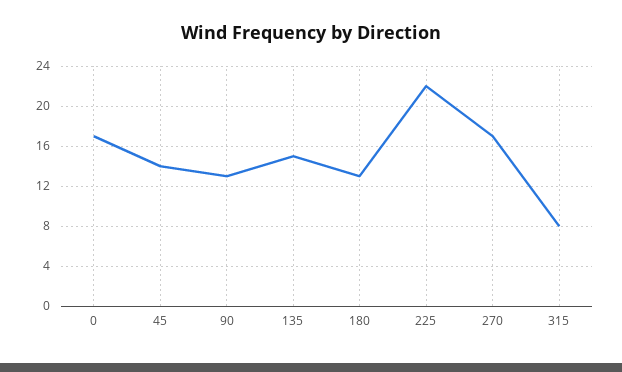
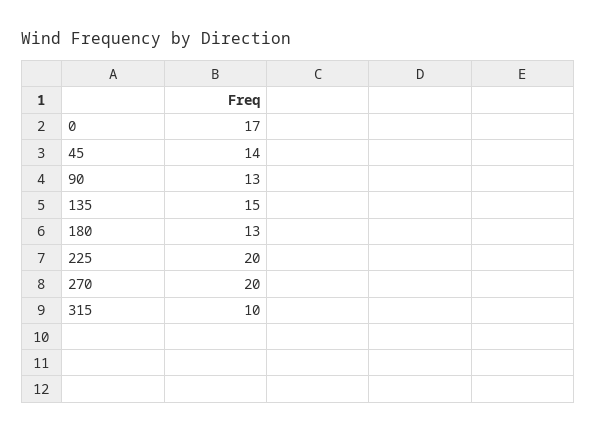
  {
    "0": 17,
    "45": 14,
    "90": 13,
    "135": 15,
    "180": 13,
-   "225": 22,
+   "225": 20,
-   "270": 17,
+   "270": 20,
-   "315": 8
+   "315": 10
  }

